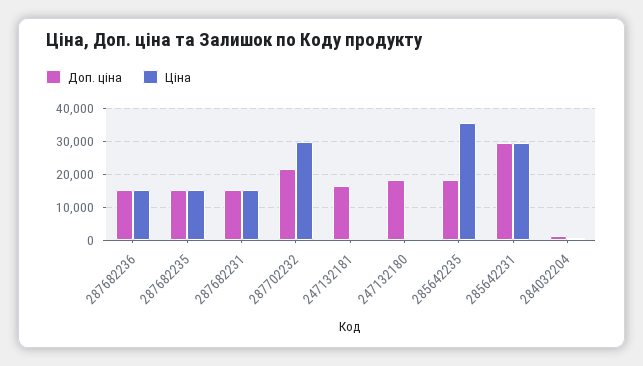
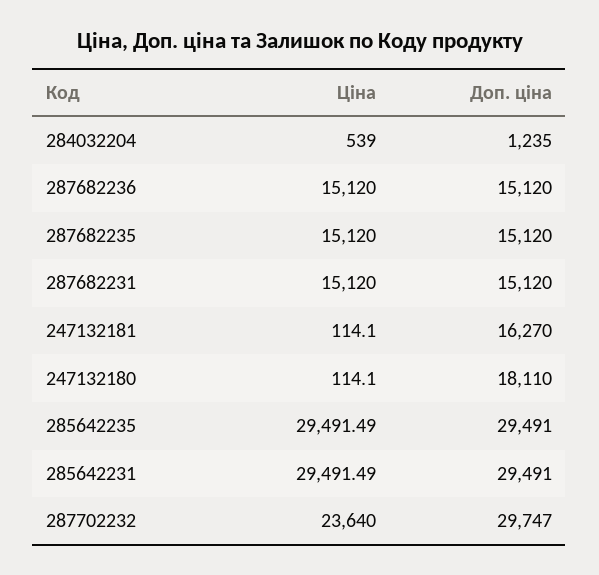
  {
    "Доп. ціна": {
      "287682236": 15120,
      "287682235": 15120,
      "287682231": 15120,
-     "287702232": 22000,
+     "287702232": 29747,
      "247132181": 16270,
      "247132180": 18110,
-     "285642235": 18000,
+     "285642235": 29491,
      "285642231": 29491,
      "284032204": 1235
    },
    "Ціна": {
      "287682236": 15120,
      "287682235": 15120,
      "287682231": 15120,
-     "287702232": 30000,
+     "287702232": 23640,
      "247132181": 114.1,
      "247132180": 114.1,
-     "285642235": 36000,
+     "285642235": 29491.49,
      "285642231": 29491.49,
      "284032204": 539
    }
  }

